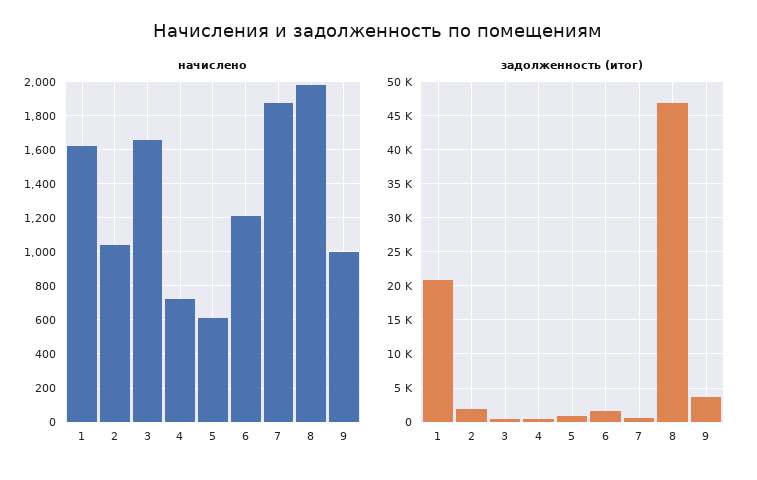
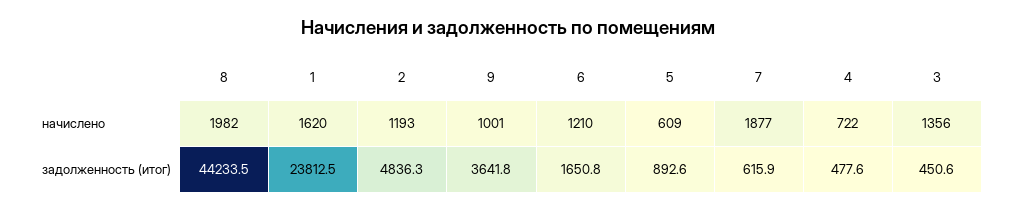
  {
    "начислено": {
      "1": 1620,
-     "2": 1050,
+     "2": 1193,
-     "3": 1650,
+     "3": 1356,
      "4": 722,
      "5": 609,
      "6": 1210,
      "7": 1877,
      "8": 1982,
      "9": 1001
    },
    "задолженность (итог)": {
-     "1": 21000,
+     "1": 23812.5,
-     "2": 2000,
+     "2": 4836.3,
      "3": 450.6,
      "4": 477.6,
      "5": 892.6,
      "6": 1650.8,
      "7": 615.9,
-     "8": 47000,
+     "8": 44233.5,
      "9": 3641.8
    }
  }

